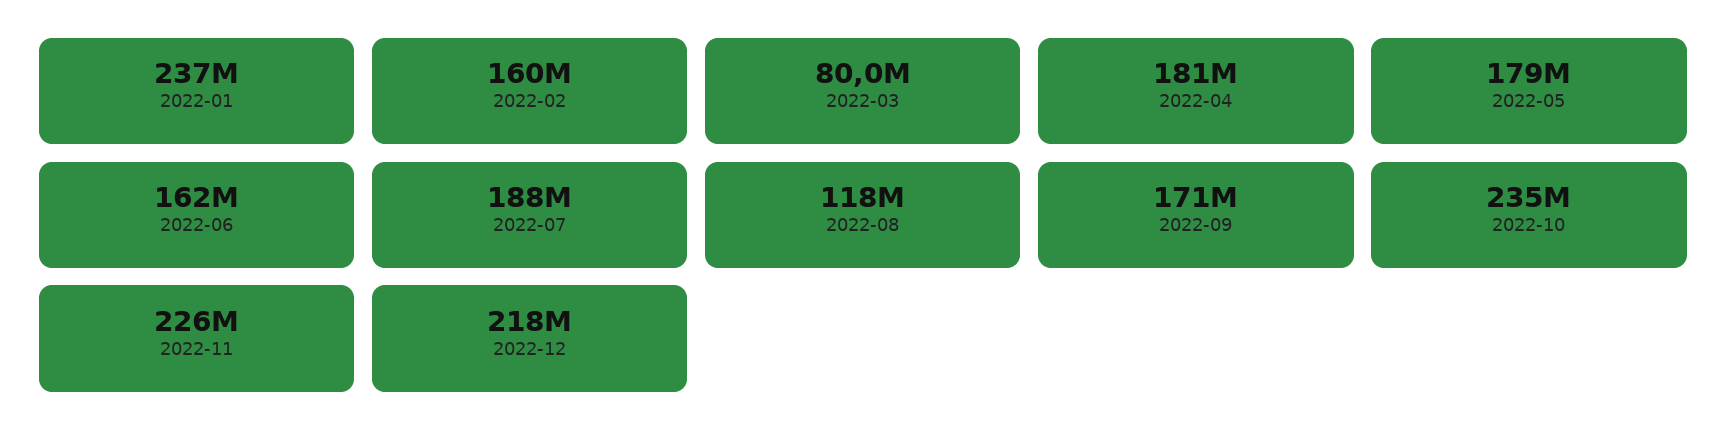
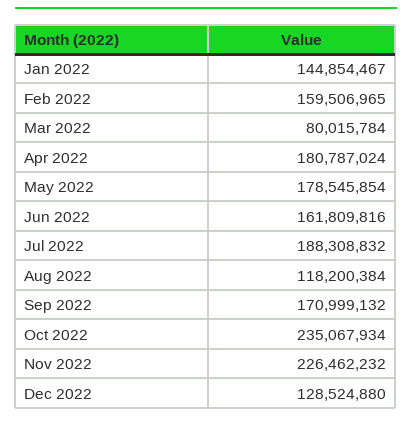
  {
-   "2022-01": 237000000,
+   "2022-01": 144854467,
    "2022-02": 159506965,
    "2022-03": 80015784,
    "2022-04": 180787024,
    "2022-05": 178545854,
    "2022-06": 161809816,
    "2022-07": 188308832,
    "2022-08": 118200384,
    "2022-09": 170999132,
    "2022-10": 235067934,
    "2022-11": 226462232,
-   "2022-12": 218000000
+   "2022-12": 128524880
  }

